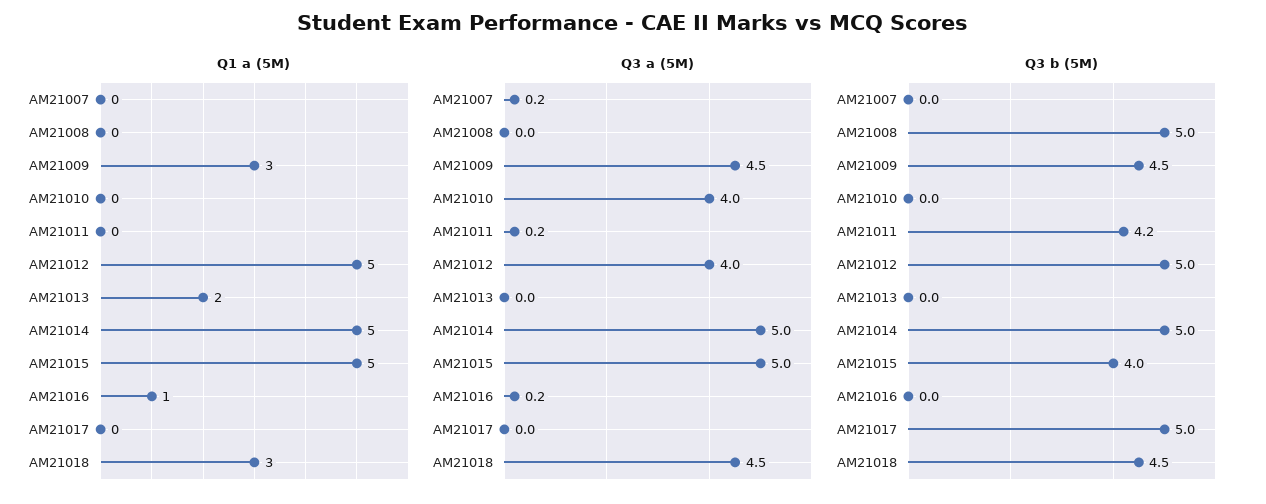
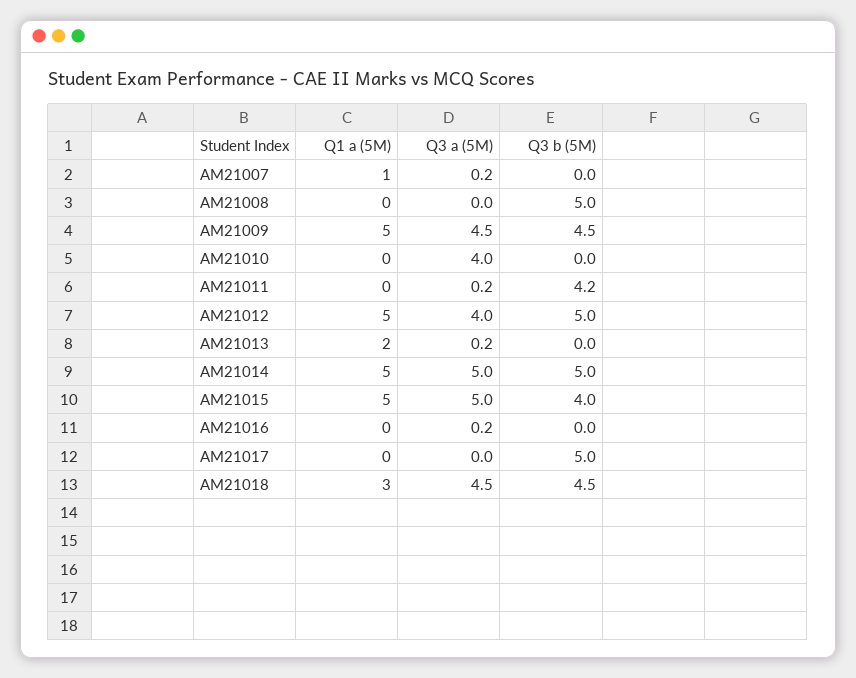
  {
    "Q1 a (5M)": {
-     "AM21007": 0,
+     "AM21007": 1,
      "AM21008": 0,
-     "AM21009": 3,
+     "AM21009": 5,
      "AM21010": 0,
      "AM21011": 0,
      "AM21012": 5,
      "AM21013": 2,
      "AM21014": 5,
      "AM21015": 5,
-     "AM21016": 1,
+     "AM21016": 0,
      "AM21017": 0,
      "AM21018": 3
    },
    "Q3 a (5M)": {
      "AM21007": 0.2,
      "AM21008": 0,
      "AM21009": 4.5,
      "AM21010": 4,
      "AM21011": 0.2,
      "AM21012": 4,
-     "AM21013": 0,
+     "AM21013": 0.2,
      "AM21014": 5,
      "AM21015": 5,
      "AM21016": 0.2,
      "AM21017": 0,
      "AM21018": 4.5
    },
    "Q3 b (5M)": {
      "AM21007": 0,
      "AM21008": 5,
      "AM21009": 4.5,
      "AM21010": 0,
      "AM21011": 4.2,
      "AM21012": 5,
      "AM21013": 0,
      "AM21014": 5,
      "AM21015": 4,
      "AM21016": 0,
      "AM21017": 5,
      "AM21018": 4.5
    }
  }

